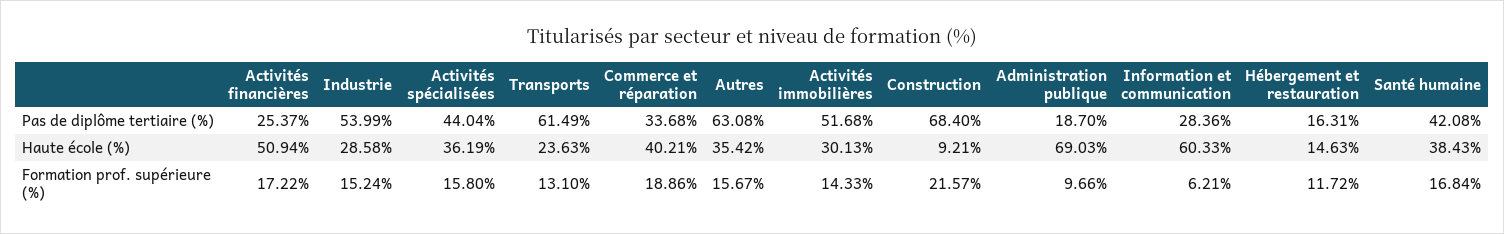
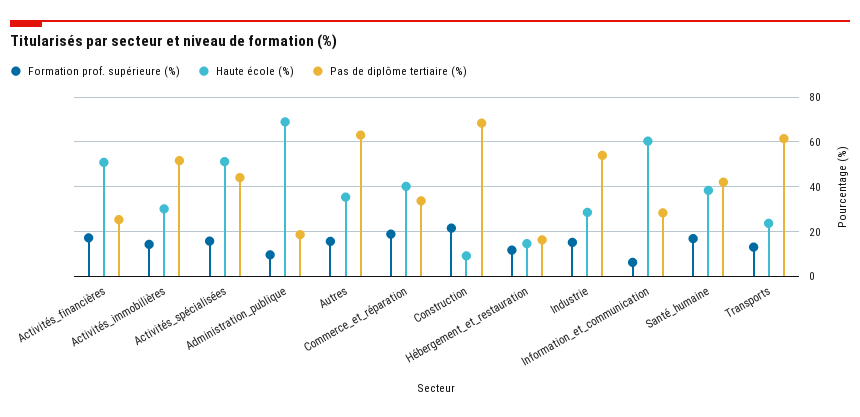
  {
    "Pas de diplôme tertiaire (%)": {
      "Activités financières": 25.37,
      "Industrie": 53.99,
      "Activités spécialisées": 44.04,
      "Transports": 61.49,
      "Commerce et réparation": 33.68,
      "Autres": 63.08,
      "Activités immobilières": 51.68,
      "Construction": 68.4,
      "Administration publique": 18.7,
      "Information et communication": 28.36,
      "Hébergement et restauration": 16.31,
      "Santé humaine": 42.08
    },
    "Haute école (%)": {
      "Activités financières": 50.94,
      "Industrie": 28.58,
-     "Activités spécialisées": 36.19,
+     "Activités spécialisées": 50,
      "Transports": 23.63,
      "Commerce et réparation": 40.21,
      "Autres": 35.42,
      "Activités immobilières": 30.13,
      "Construction": 9.21,
      "Administration publique": 69.03,
      "Information et communication": 60.33,
      "Hébergement et restauration": 14.63,
      "Santé humaine": 38.43
    },
    "Formation prof. supérieure (%)": {
      "Activités financières": 17.22,
      "Industrie": 15.24,
      "Activités spécialisées": 15.8,
      "Transports": 13.1,
      "Commerce et réparation": 18.86,
      "Autres": 15.67,
      "Activités immobilières": 14.33,
      "Construction": 21.57,
      "Administration publique": 9.66,
      "Information et communication": 6.21,
      "Hébergement et restauration": 11.72,
      "Santé humaine": 16.84
    }
  }

